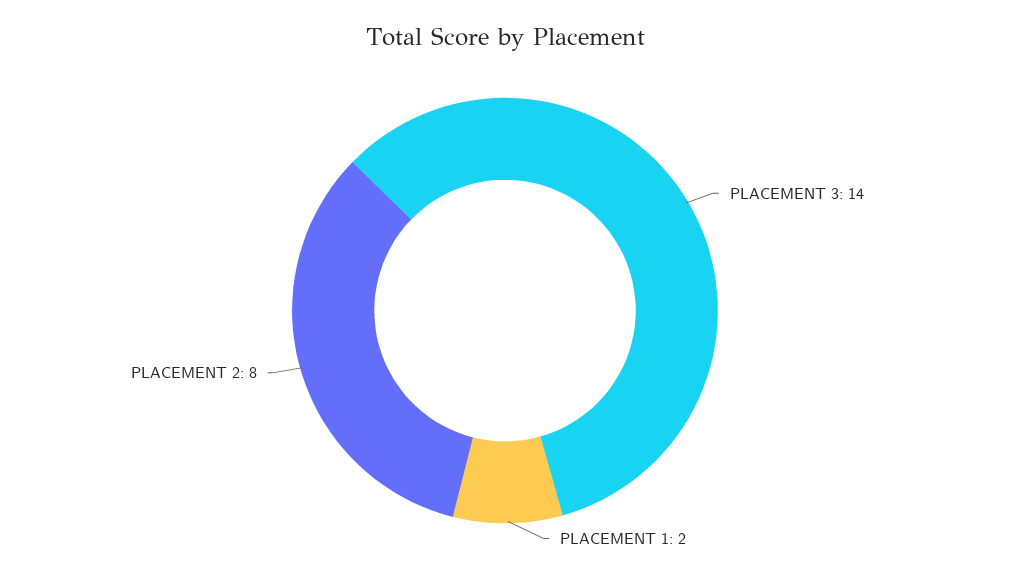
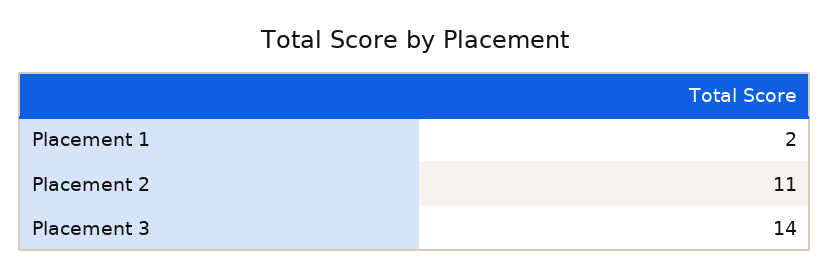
  {
    "PLACEMENT 3": 14,
    "PLACEMENT 1": 2,
-   "PLACEMENT 2": 8
+   "PLACEMENT 2": 11
  }

